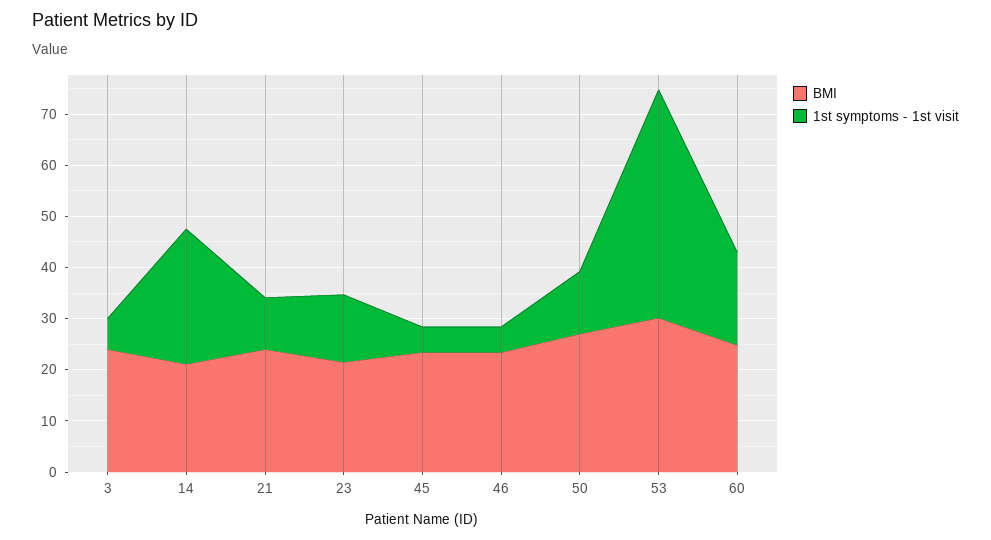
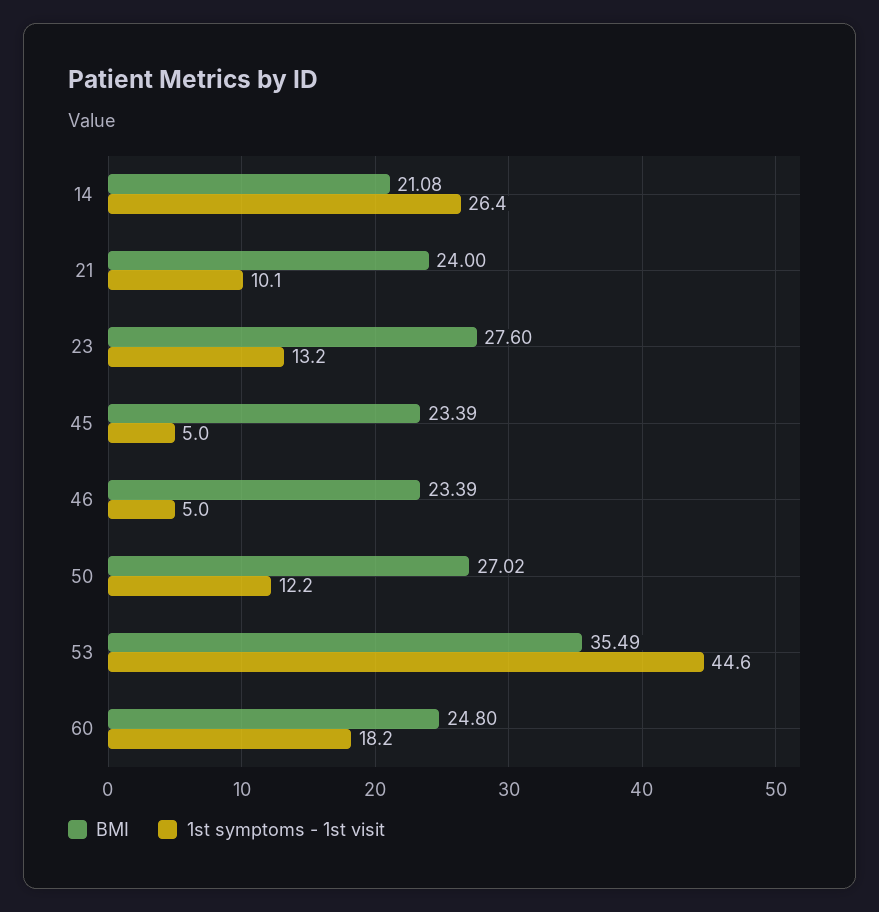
  {
    "BMI": {
-     "3": 24,
      "14": 21.08,
      "21": 24,
-     "23": 22,
+     "23": 27.6,
      "45": 23.39,
      "46": 23.39,
      "50": 27.02,
-     "53": 30,
+     "53": 35.49,
      "60": 24.8
    },
    "1st symptoms - 1st visit": {
-     "3": 6,
      "14": 26.4,
      "21": 10.1,
      "23": 13.2,
      "45": 5,
      "46": 5,
      "50": 12.2,
      "53": 44.6,
      "60": 18.2
    }
  }

